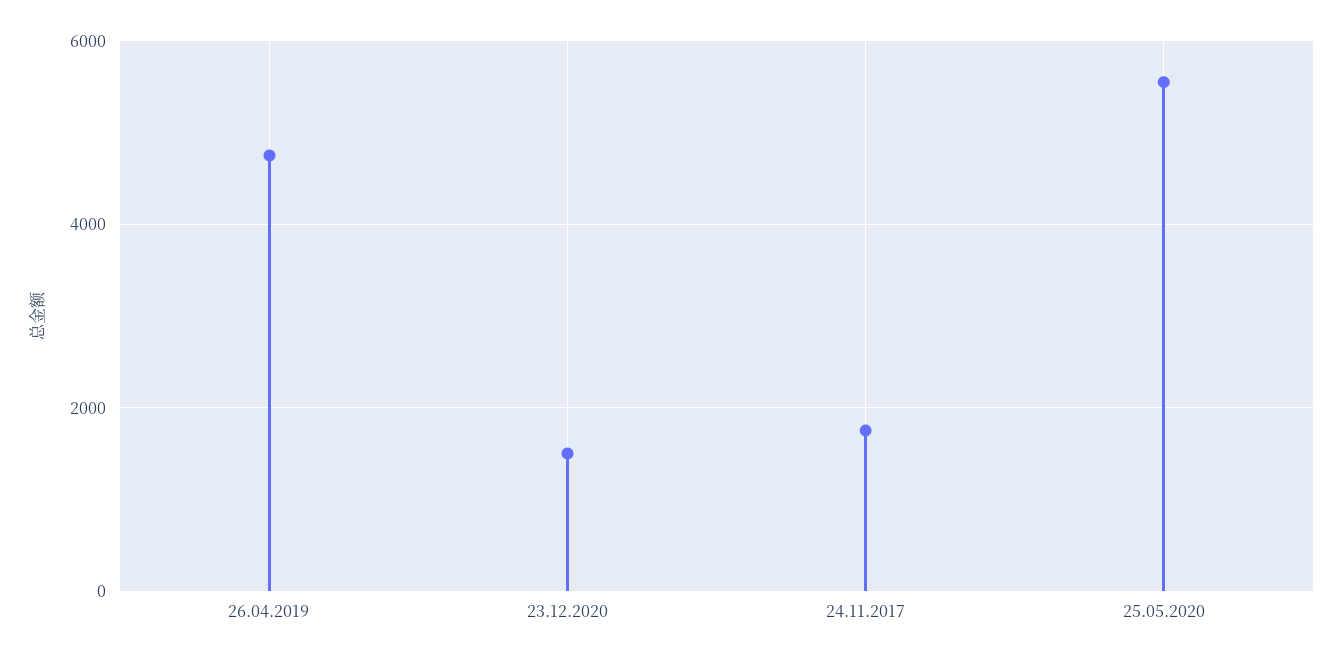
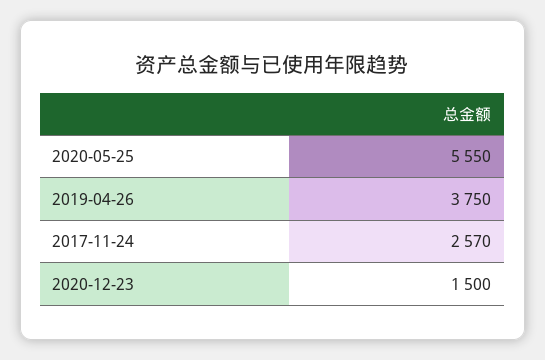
  {
-   "26.04.2019": 4800,
+   "26.04.2019": 3750,
    "23.12.2020": 1500,
-   "24.11.2017": 1800,
+   "24.11.2017": 2570,
    "25.05.2020": 5550
  }

